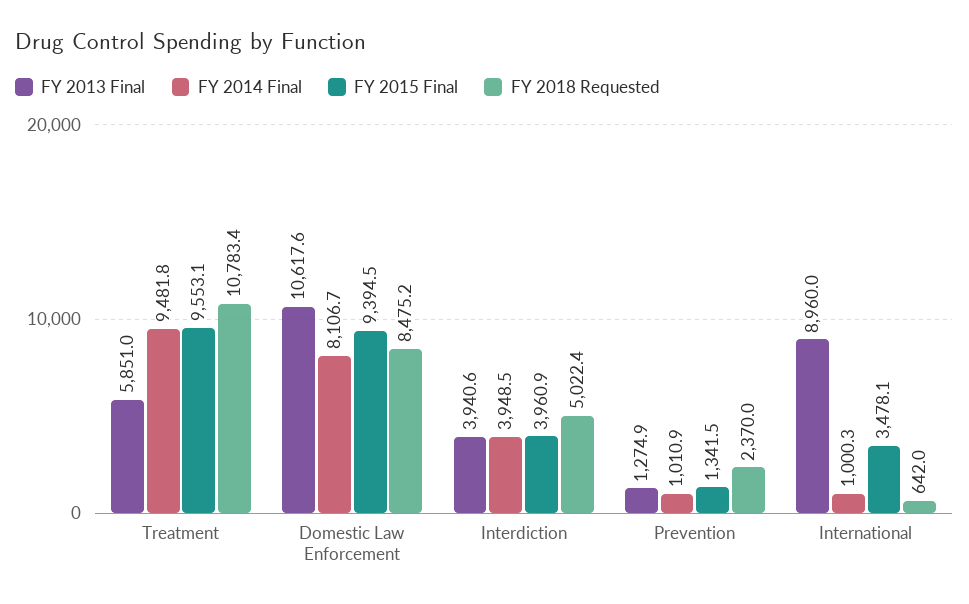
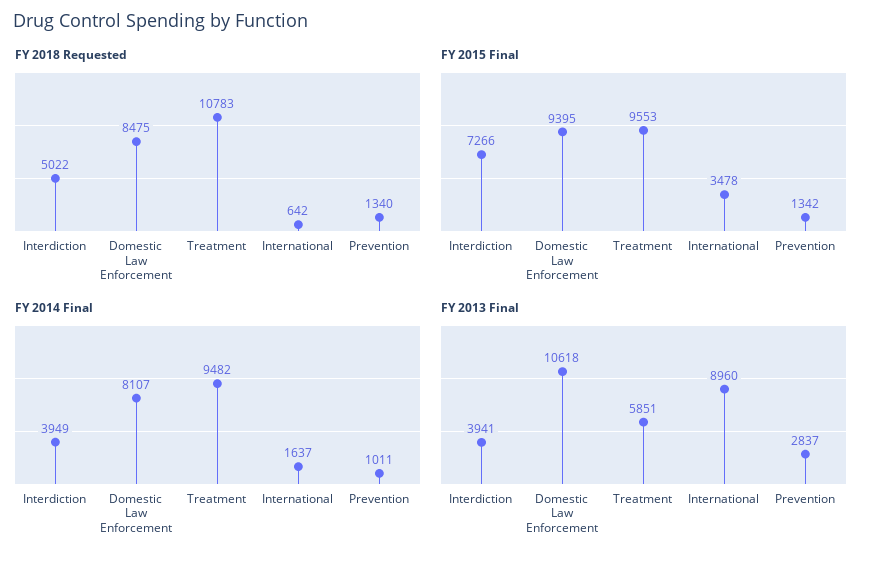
  {
    "FY 2013 Final": {
      "Treatment": 5851,
      "Domestic Law Enforcement": 10617.6,
      "Interdiction": 3940.6,
-     "Prevention": 1274.9,
+     "Prevention": 2837,
      "International": 8960
    },
    "FY 2014 Final": {
      "Treatment": 9481.8,
      "Domestic Law Enforcement": 8106.7,
      "Interdiction": 3948.5,
      "Prevention": 1010.9,
-     "International": 1000.3
+     "International": 1637
    },
    "FY 2015 Final": {
      "Treatment": 9553.1,
      "Domestic Law Enforcement": 9394.5,
-     "Interdiction": 3960.9,
+     "Interdiction": 7266,
      "Prevention": 1341.5,
      "International": 3478.1
    },
    "FY 2018 Requested": {
      "Treatment": 10783.4,
      "Domestic Law Enforcement": 8475.2,
      "Interdiction": 5022.4,
-     "Prevention": 2370,
+     "Prevention": 1340,
      "International": 642
    }
  }

